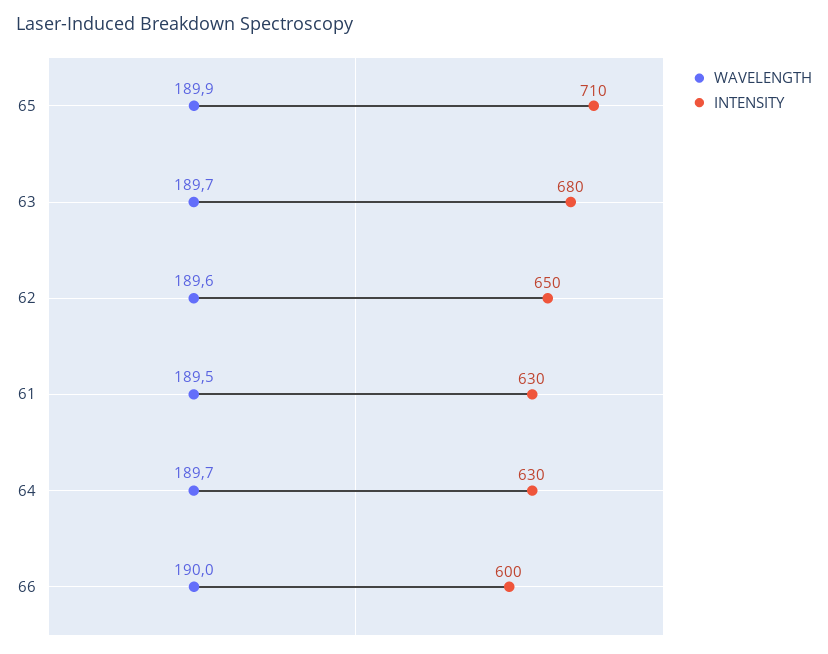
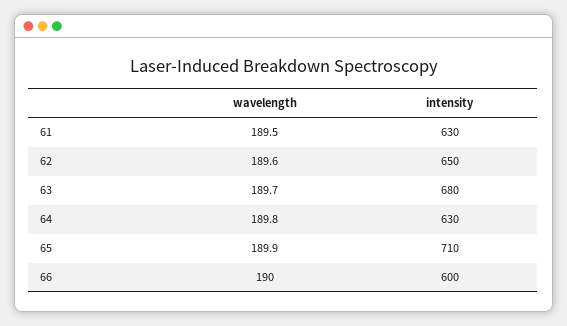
  {
    "WAVELENGTH": {
      "65": 189.9,
      "63": 189.7,
      "62": 189.6,
      "61": 189.5,
-     "64": 189.7,
+     "64": 189.8,
      "66": 190
    },
    "INTENSITY": {
      "65": 710,
      "63": 680,
      "62": 650,
      "61": 630,
      "64": 630,
      "66": 600
    }
  }

